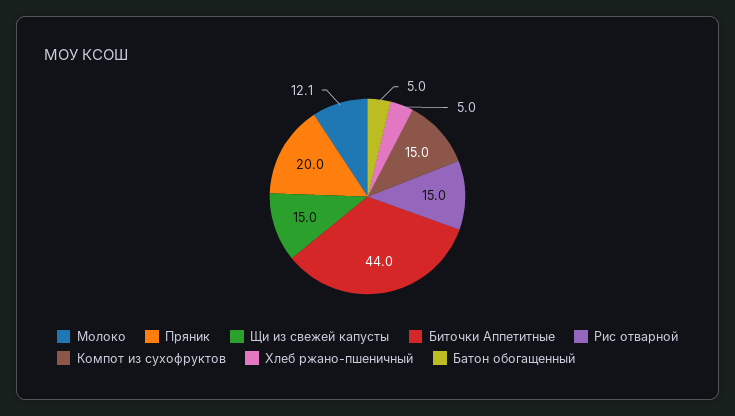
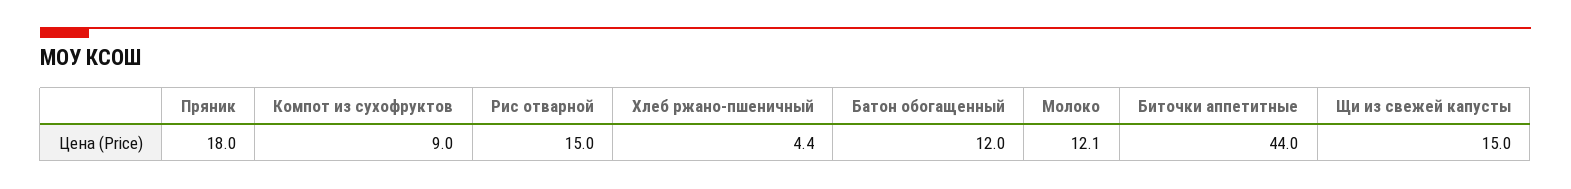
  {
    "Молоко": 12.1,
-   "Пряник": 20,
+   "Пряник": 18,
    "Щи из свежей капусты": 15,
    "Биточки Аппетитные": 44,
    "Рис отварной": 15,
-   "Компот из сухофруктов": 15,
+   "Компот из сухофруктов": 9,
-   "Хлеб ржано-пшеничный": 5,
+   "Хлеб ржано-пшеничный": 4.4,
-   "Батон обогащенный": 5
+   "Батон обогащенный": 12
  }

